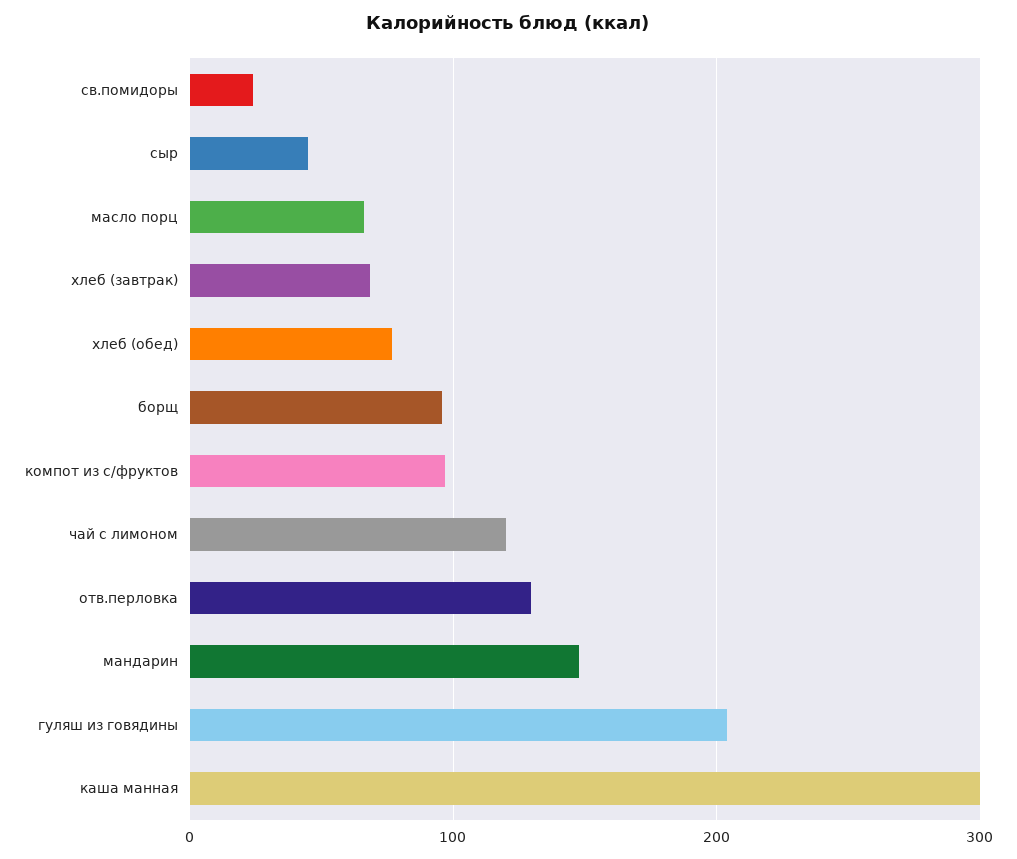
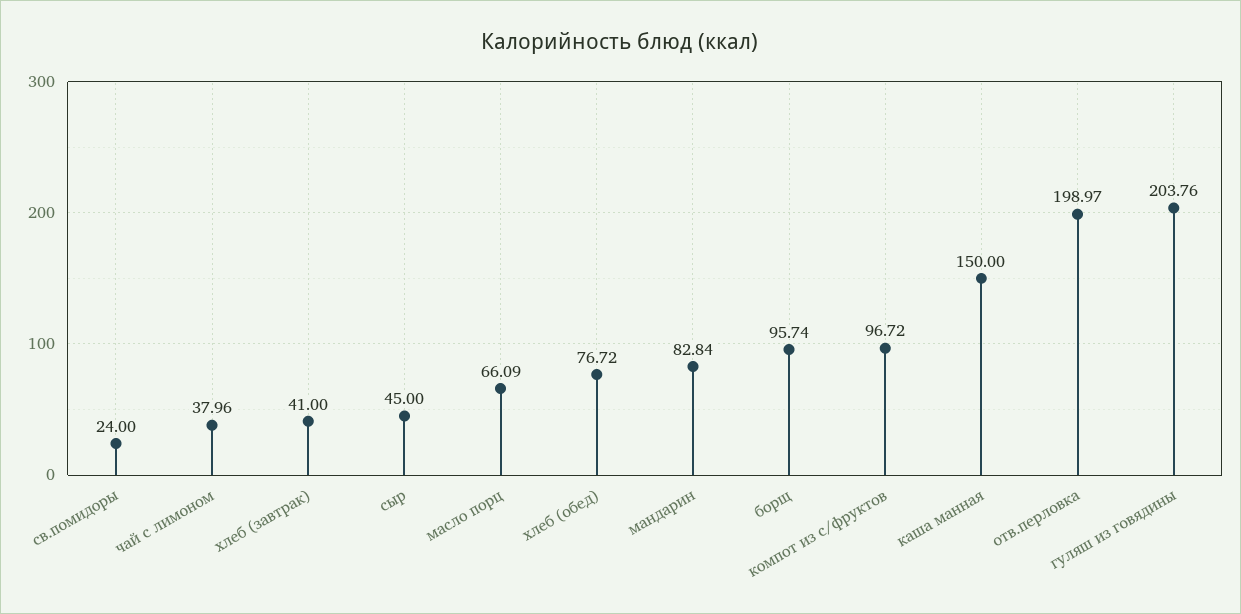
  {
    "св.помидоры": 24,
    "сыр": 45,
    "масло порц": 66.09,
-   "хлеб (завтрак)": 70,
+   "хлеб (завтрак)": 41,
    "хлеб (обед)": 76.72,
    "борщ": 95.74,
    "компот из с/фруктов": 96.72,
-   "чай с лимоном": 120,
+   "чай с лимоном": 37.96,
-   "отв.перловка": 130,
+   "отв.перловка": 198.97,
-   "мандарин": 150,
+   "мандарин": 82.84,
    "гуляш из говядины": 203.76,
-   "каша манная": 300
+   "каша манная": 150
  }

